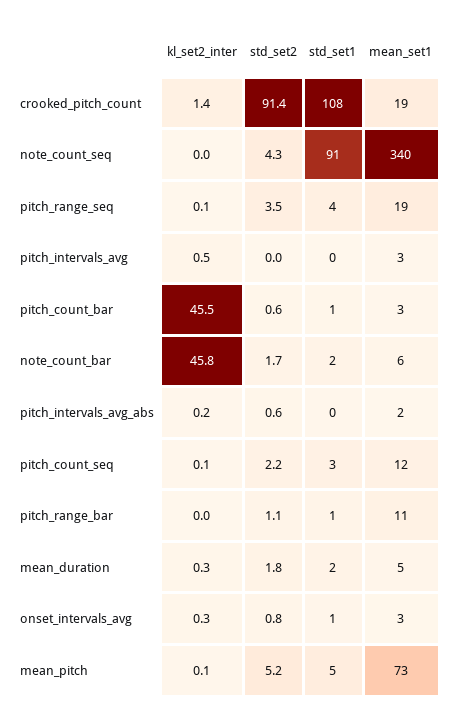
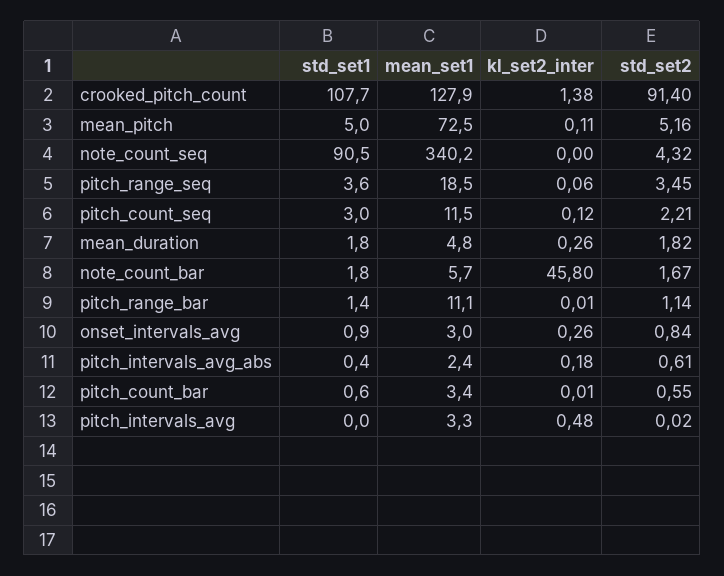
  {
    "kl_set2_inter": {
      "crooked_pitch_count": 1.38,
      "note_count_seq": 0,
      "pitch_range_seq": 0.06,
      "pitch_intervals_avg": 0.48,
-     "pitch_count_bar": 45.5,
+     "pitch_count_bar": 0.01,
      "note_count_bar": 45.8,
      "pitch_intervals_avg_abs": 0.18,
      "pitch_count_seq": 0.12,
      "pitch_range_bar": 0.01,
      "mean_duration": 0.26,
      "onset_intervals_avg": 0.26,
      "mean_pitch": 0.11
    },
    "std_set2": {
      "crooked_pitch_count": 91.4,
      "note_count_seq": 4.32,
      "pitch_range_seq": 3.45,
      "pitch_intervals_avg": 0.02,
      "pitch_count_bar": 0.55,
      "note_count_bar": 1.67,
      "pitch_intervals_avg_abs": 0.61,
      "pitch_count_seq": 2.21,
      "pitch_range_bar": 1.14,
      "mean_duration": 1.82,
      "onset_intervals_avg": 0.84,
      "mean_pitch": 5.16
    },
    "std_set1": {
      "crooked_pitch_count": 107.7,
      "note_count_seq": 90.5,
      "pitch_range_seq": 3.6,
      "pitch_intervals_avg": 0,
      "pitch_count_bar": 0.6,
      "note_count_bar": 1.8,
      "pitch_intervals_avg_abs": 0.4,
      "pitch_count_seq": 3,
      "pitch_range_bar": 1.4,
      "mean_duration": 1.8,
      "onset_intervals_avg": 0.9,
      "mean_pitch": 5
    },
    "mean_set1": {
-     "crooked_pitch_count": 19,
+     "crooked_pitch_count": 127.9,
      "note_count_seq": 340.2,
      "pitch_range_seq": 18.5,
      "pitch_intervals_avg": 3.3,
      "pitch_count_bar": 3.4,
      "note_count_bar": 5.7,
      "pitch_intervals_avg_abs": 2.4,
      "pitch_count_seq": 11.5,
      "pitch_range_bar": 11.1,
      "mean_duration": 4.8,
      "onset_intervals_avg": 3,
      "mean_pitch": 72.5
    }
  }

